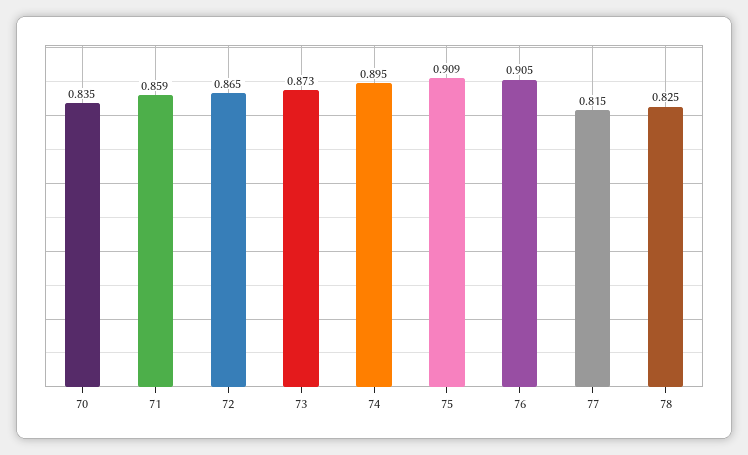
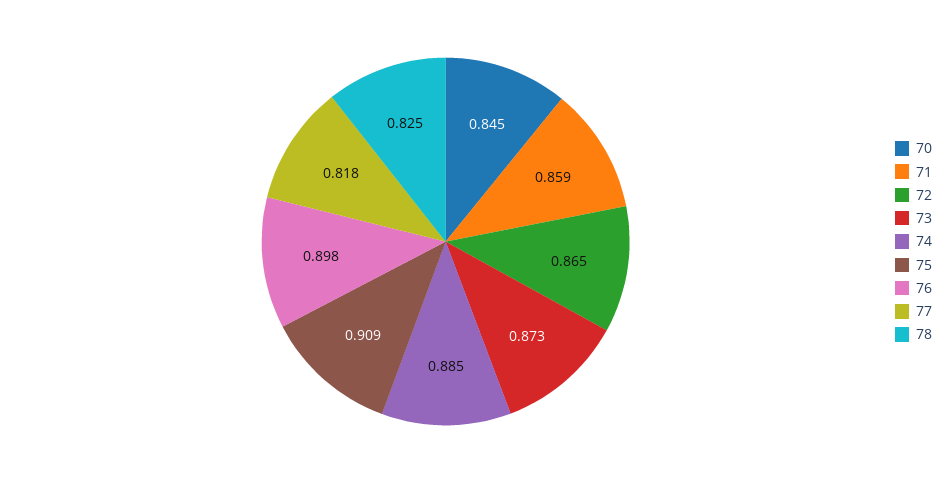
  {
-   "70": 0.835,
+   "70": 0.845,
    "71": 0.859,
    "72": 0.865,
    "73": 0.873,
-   "74": 0.895,
+   "74": 0.885,
    "75": 0.909,
-   "76": 0.905,
+   "76": 0.898,
-   "77": 0.815,
+   "77": 0.818,
    "78": 0.825
  }

